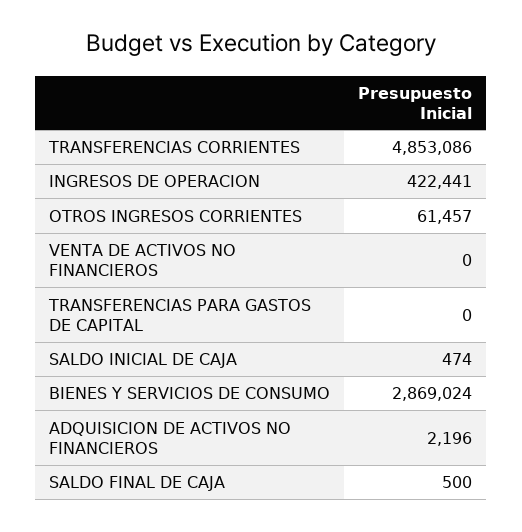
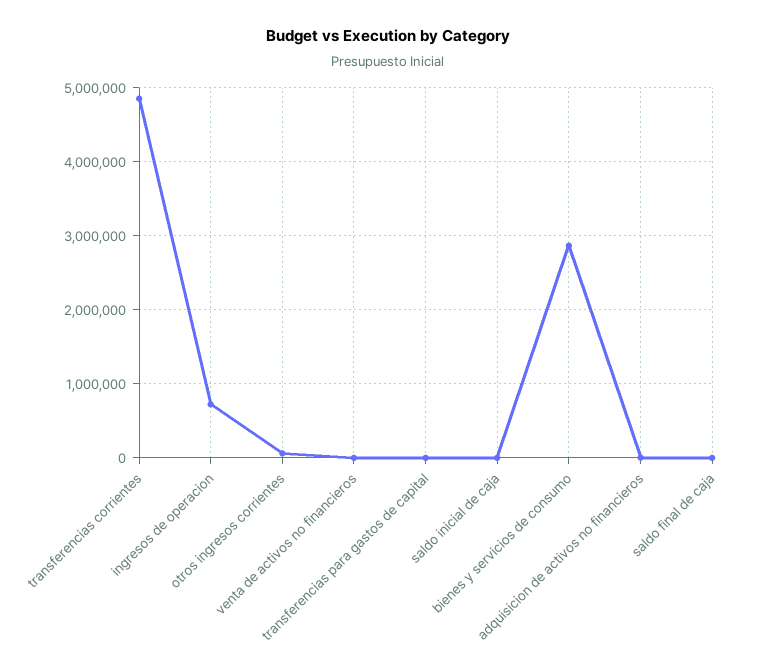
  {
    "TRANSFERENCIAS CORRIENTES": 4853086,
-   "INGRESOS DE OPERACION": 422441,
+   "INGRESOS DE OPERACION": 700000,
    "OTROS INGRESOS CORRIENTES": 61457,
    "VENTA DE ACTIVOS NO FINANCIEROS": 0,
    "TRANSFERENCIAS PARA GASTOS DE CAPITAL": 0,
    "SALDO INICIAL DE CAJA": 474,
    "BIENES Y SERVICIOS DE CONSUMO": 2869024,
    "ADQUISICION DE ACTIVOS NO FINANCIEROS": 2196,
    "SALDO FINAL DE CAJA": 500
  }

